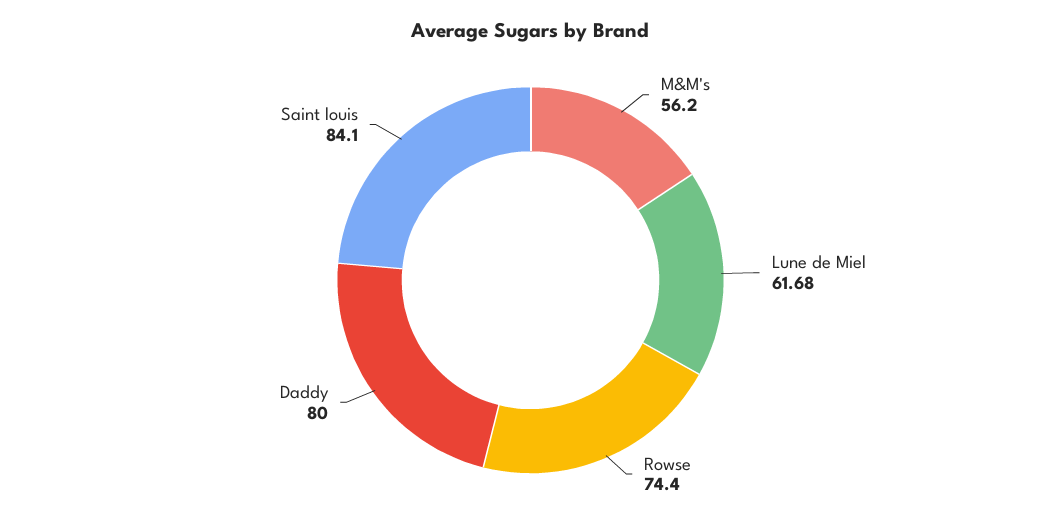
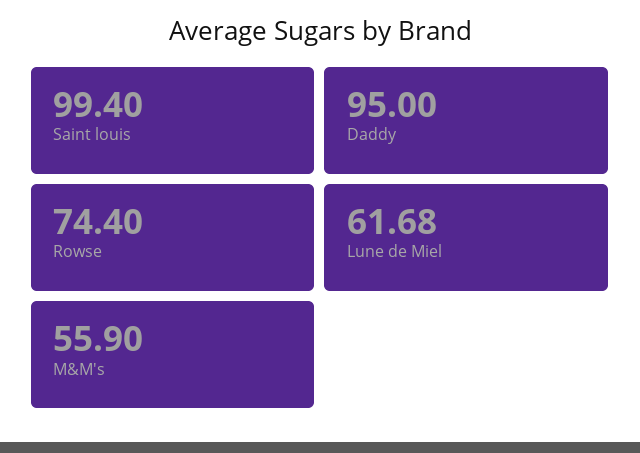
  {
-   "M&M's": 56.2,
+   "M&M's": 55.9,
    "Lune de Miel": 61.68,
    "Rowse": 74.4,
-   "Daddy": 80,
+   "Daddy": 95,
-   "Saint louis": 84.1
+   "Saint louis": 99.4
  }

